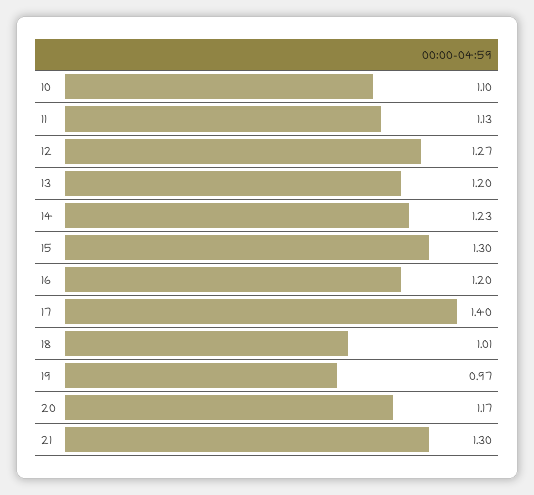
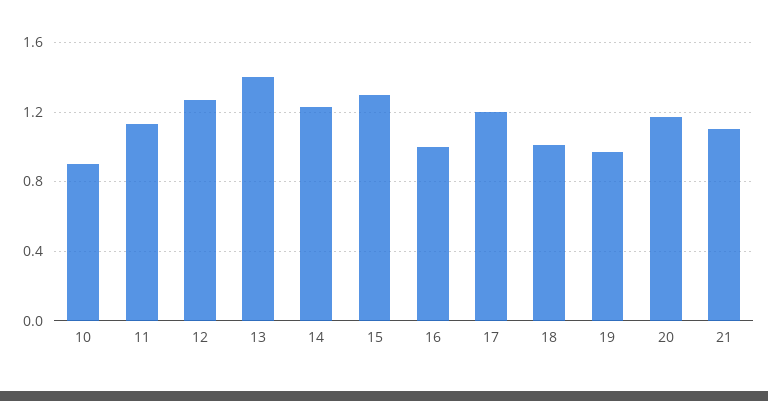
  {
-   "10": 1.1,
+   "10": 0.9,
    "11": 1.13,
    "12": 1.27,
-   "13": 1.2,
+   "13": 1.4,
    "14": 1.23,
    "15": 1.3,
-   "16": 1.2,
+   "16": 1,
-   "17": 1.4,
+   "17": 1.2,
    "18": 1.01,
    "19": 0.97,
    "20": 1.17,
-   "21": 1.3
+   "21": 1.1
  }

